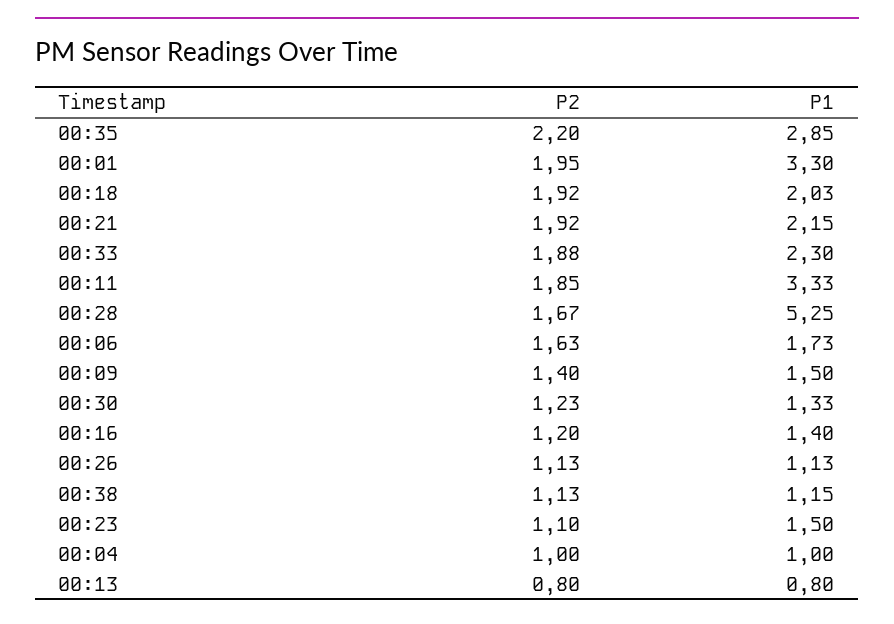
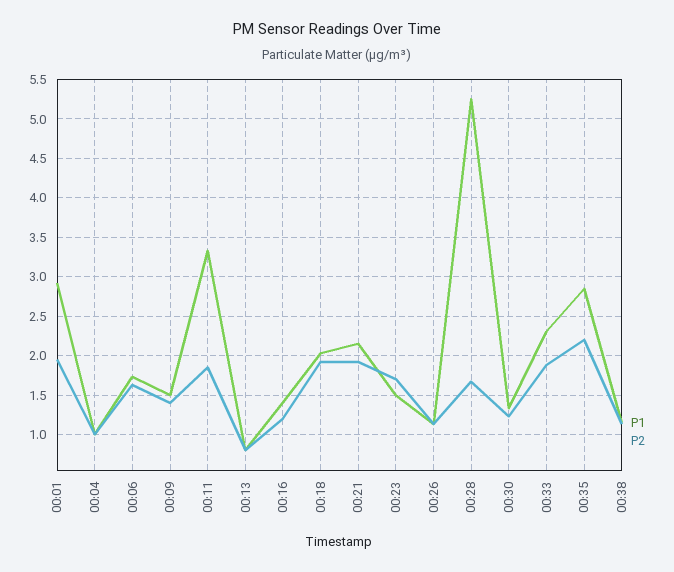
  {
    "P2": {
      "00:35": 2.2,
      "00:01": 1.95,
      "00:18": 1.92,
      "00:21": 1.92,
      "00:33": 1.88,
      "00:11": 1.85,
      "00:28": 1.67,
      "00:06": 1.63,
      "00:09": 1.4,
      "00:30": 1.23,
      "00:16": 1.2,
      "00:26": 1.13,
      "00:38": 1.13,
-     "00:23": 1.1,
+     "00:23": 1.7,
      "00:04": 1,
      "00:13": 0.8
    },
    "P1": {
      "00:35": 2.85,
-     "00:01": 3.3,
+     "00:01": 2.9,
      "00:18": 2.03,
      "00:21": 2.15,
      "00:33": 2.3,
      "00:11": 3.33,
      "00:28": 5.25,
      "00:06": 1.73,
      "00:09": 1.5,
      "00:30": 1.33,
      "00:16": 1.4,
      "00:26": 1.13,
      "00:38": 1.15,
      "00:23": 1.5,
      "00:04": 1,
      "00:13": 0.8
    }
  }

